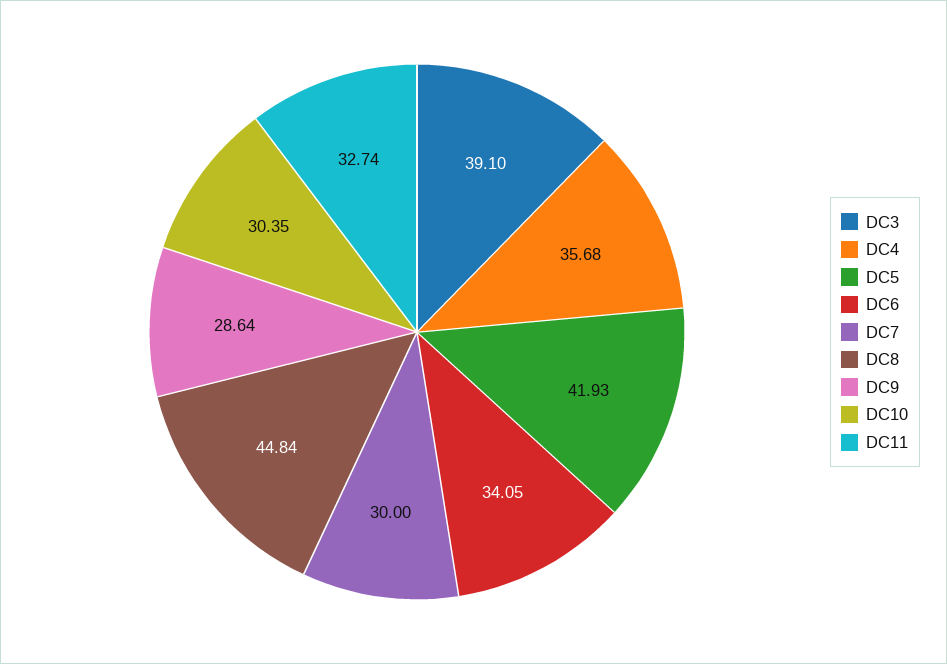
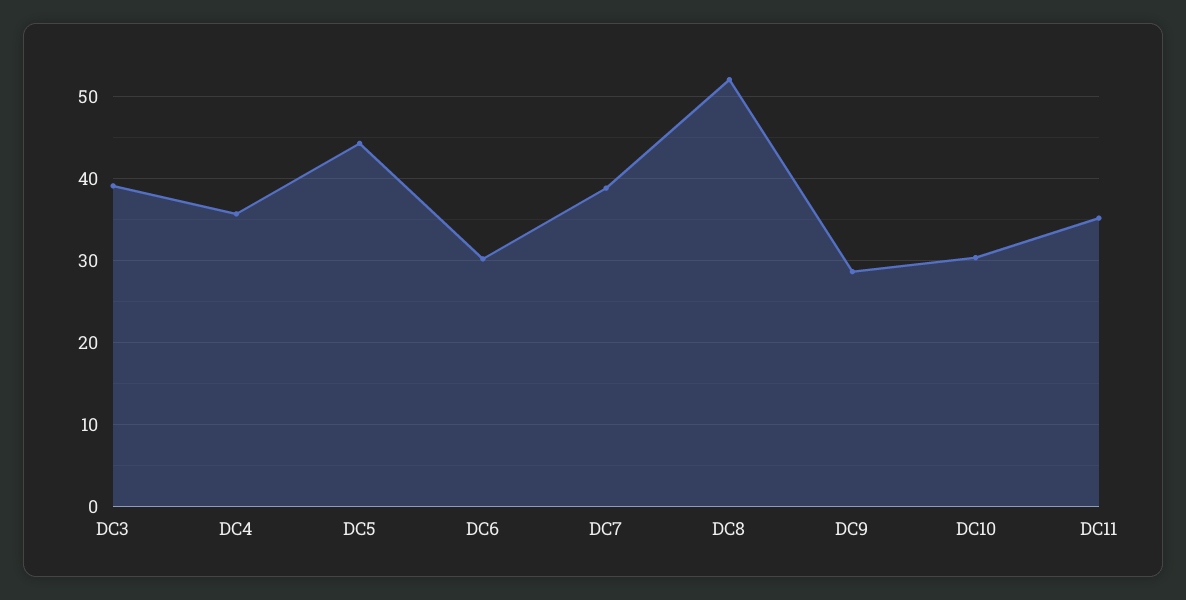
  {
    "DC3": 39.1,
    "DC4": 35.68,
-   "DC5": 41.93,
+   "DC5": 44,
-   "DC6": 34.05,
+   "DC6": 30,
-   "DC7": 30,
+   "DC7": 39,
-   "DC8": 44.84,
+   "DC8": 52,
    "DC9": 28.64,
    "DC10": 30.35,
-   "DC11": 32.74
+   "DC11": 35
  }

